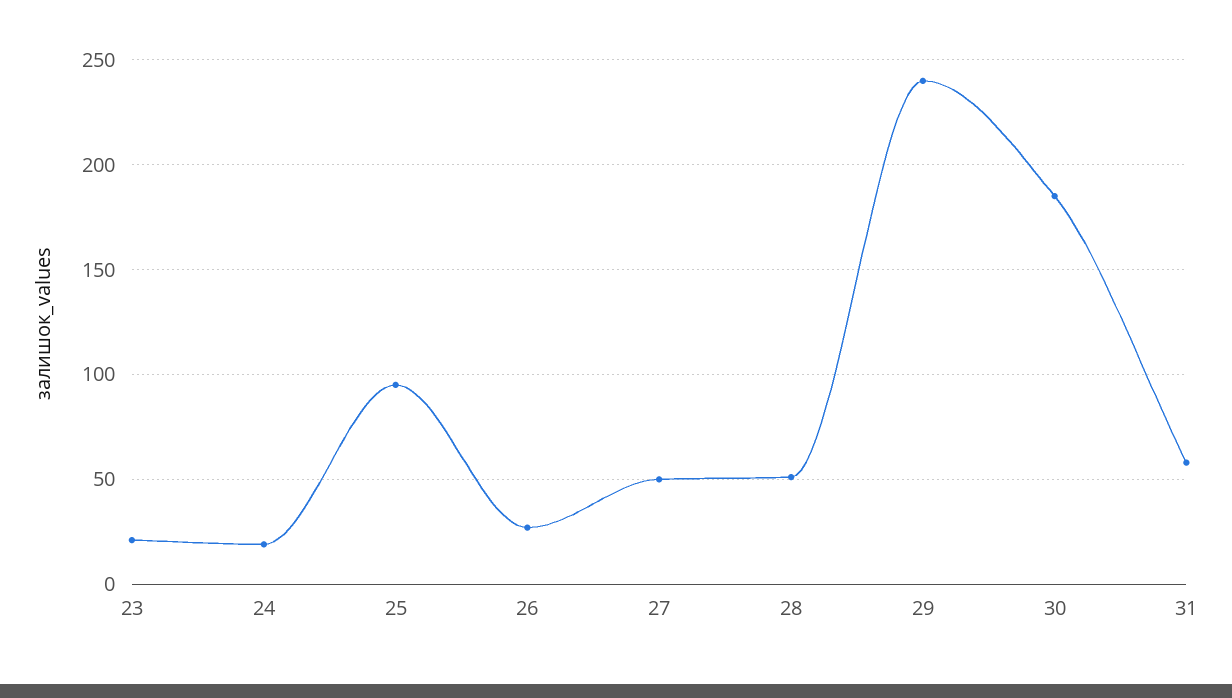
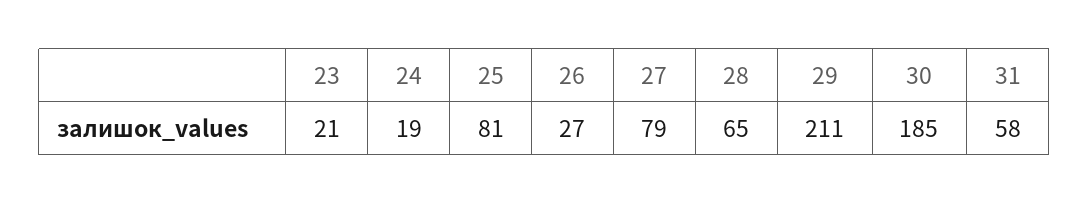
  {
    "23": 21,
    "24": 19,
-   "25": 95,
+   "25": 81,
    "26": 27,
-   "27": 50,
+   "27": 79,
-   "28": 50,
+   "28": 65,
-   "29": 240,
+   "29": 211,
    "30": 185,
    "31": 58
  }

